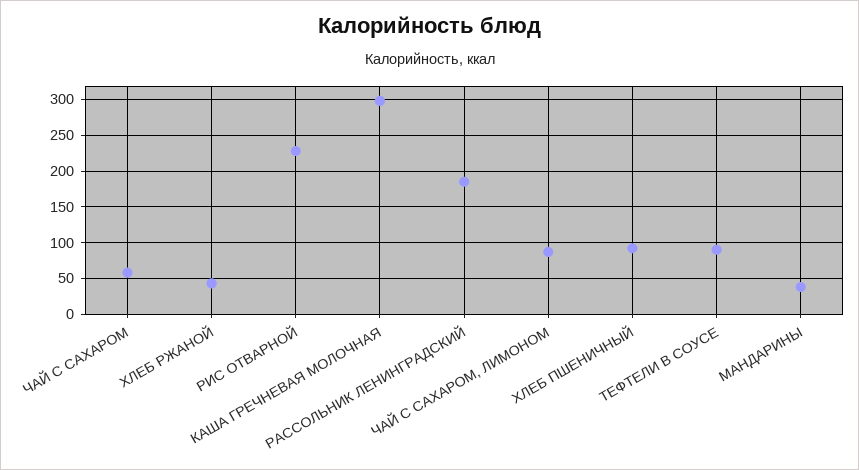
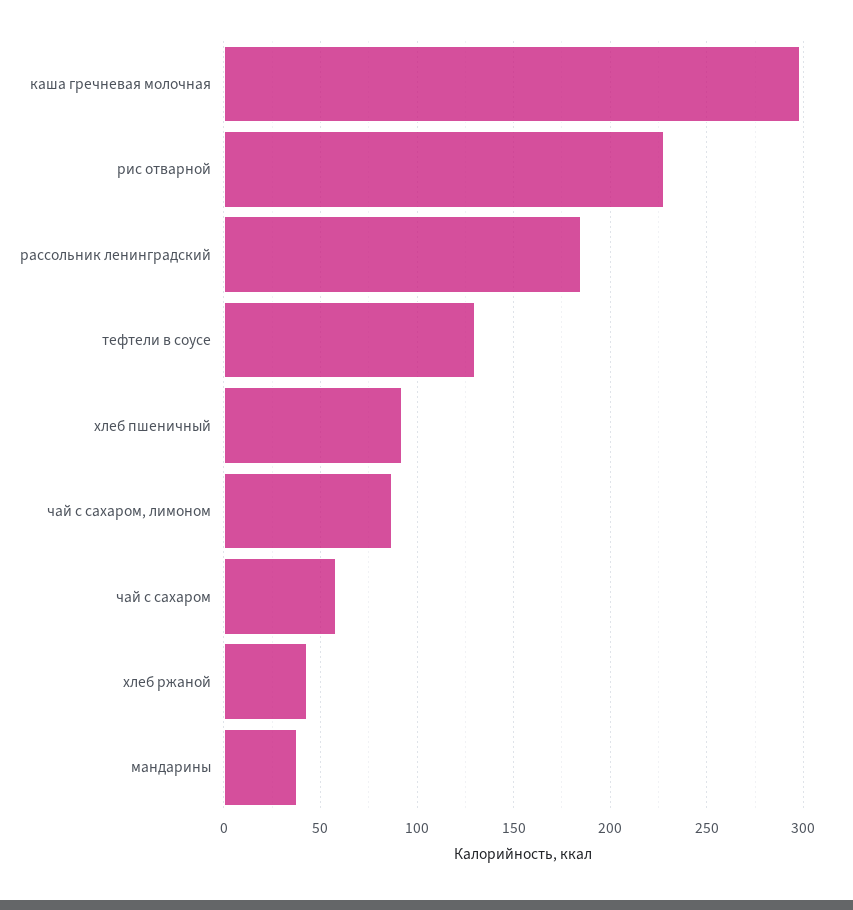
  {
    "ЧАЙ С САХАРОМ": 60,
    "ХЛЕБ РЖАНОЙ": 45,
    "РИС ОТВАРНОЙ": 230,
    "КАША ГРЕЧНЕВАЯ МОЛОЧНАЯ": 300,
    "РАССОЛЬНИК ЛЕНИНГРАДСКИЙ": 185,
    "ЧАЙ С САХАРОМ, ЛИМОНОМ": 85,
    "ХЛЕБ ПШЕНИЧНЫЙ": 90,
-   "ТЕФТЕЛИ В СОУСЕ": 90,
+   "ТЕФТЕЛИ В СОУСЕ": 130,
    "МАНДАРИНЫ": 40
  }

